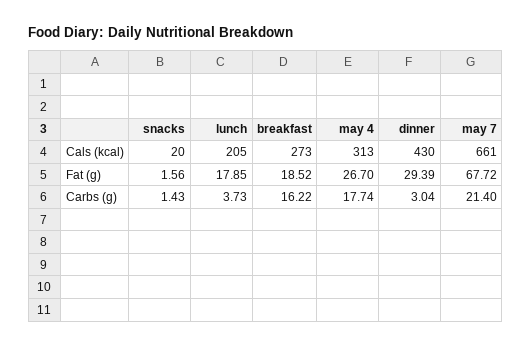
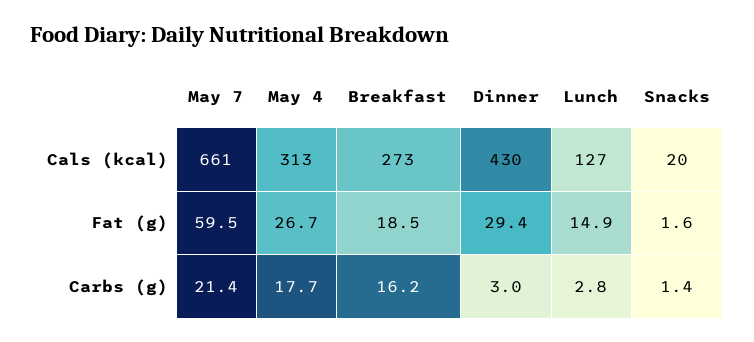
  {
    "snacks": {
      "Cals (kcal)": 20,
      "Fat (g)": 1.56,
      "Carbs (g)": 1.43
    },
    "lunch": {
-     "Cals (kcal)": 205,
+     "Cals (kcal)": 127,
-     "Fat (g)": 17.85,
+     "Fat (g)": 14.9,
-     "Carbs (g)": 3.73
+     "Carbs (g)": 2.8
    },
    "breakfast": {
      "Cals (kcal)": 273,
      "Fat (g)": 18.52,
      "Carbs (g)": 16.22
    },
    "may 4": {
      "Cals (kcal)": 313,
      "Fat (g)": 26.7,
      "Carbs (g)": 17.74
    },
    "dinner": {
      "Cals (kcal)": 430,
      "Fat (g)": 29.39,
      "Carbs (g)": 3.04
    },
    "may 7": {
      "Cals (kcal)": 661,
-     "Fat (g)": 67.72,
+     "Fat (g)": 59.5,
      "Carbs (g)": 21.4
    }
  }

